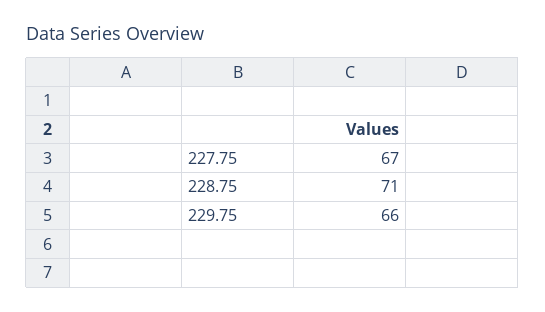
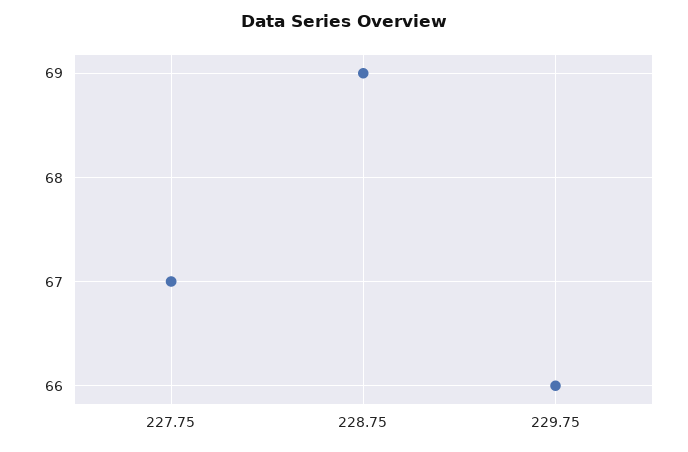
  {
    "227.75": 67,
-   "228.75": 71,
+   "228.75": 69,
    "229.75": 66
  }

